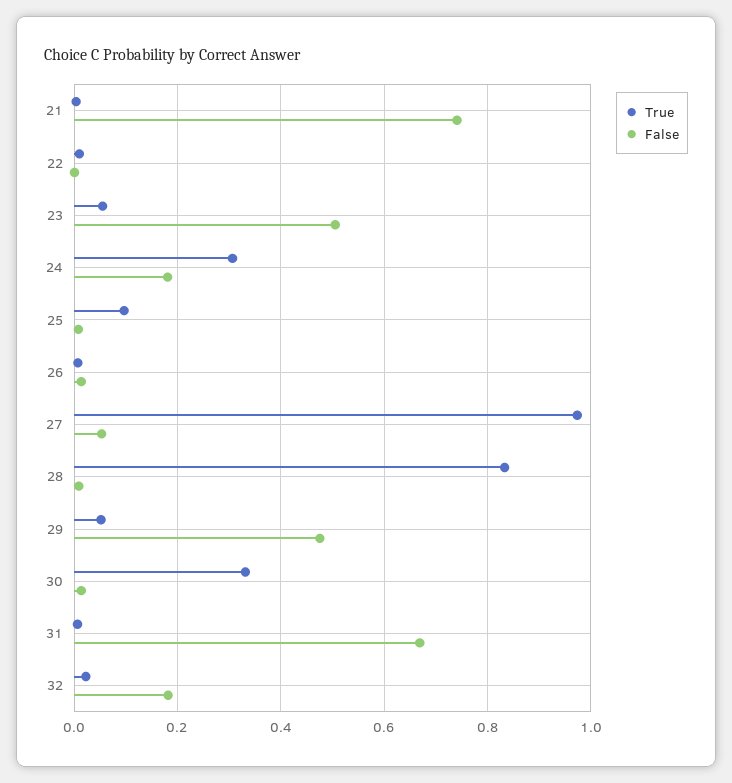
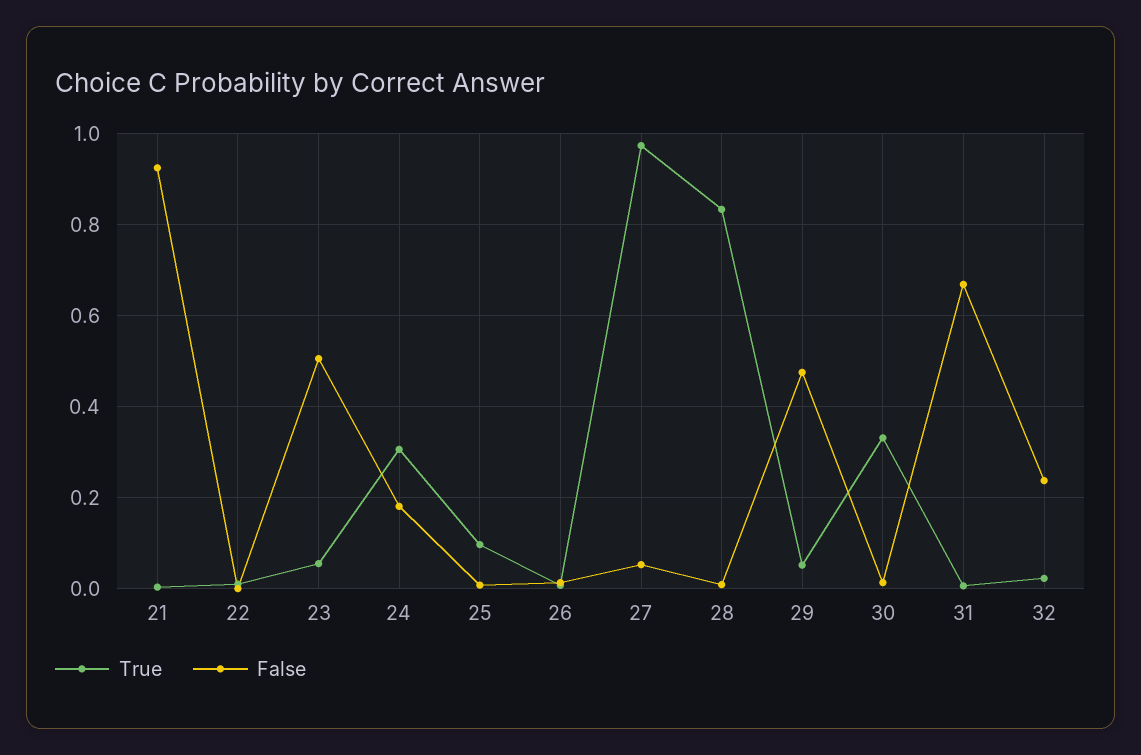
  {
    "True": {
      "21": 0,
      "22": 0.02,
      "23": 0.06,
      "24": 0.3,
      "25": 0.1,
      "26": 0,
      "27": 0.98,
      "28": 0.84,
      "29": 0.06,
      "30": 0.34,
      "31": 0,
      "32": 0.02
    },
    "False": {
-     "21": 0.74,
+     "21": 0.92,
      "22": 0,
      "23": 0.5,
      "24": 0.18,
      "25": 0,
      "26": 0.02,
      "27": 0.06,
      "28": 0,
      "29": 0.48,
      "30": 0.02,
      "31": 0.66,
-     "32": 0.18
+     "32": 0.24
    }
  }

